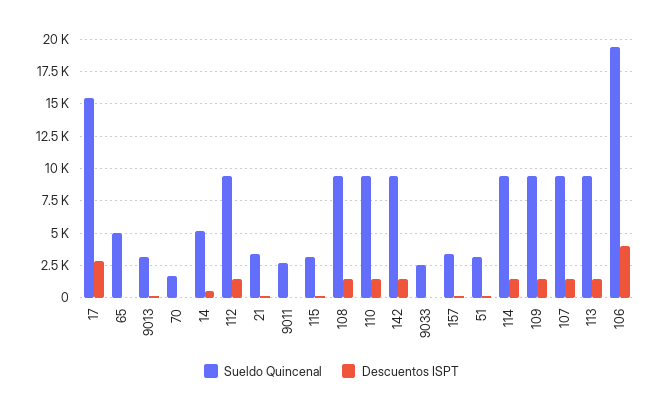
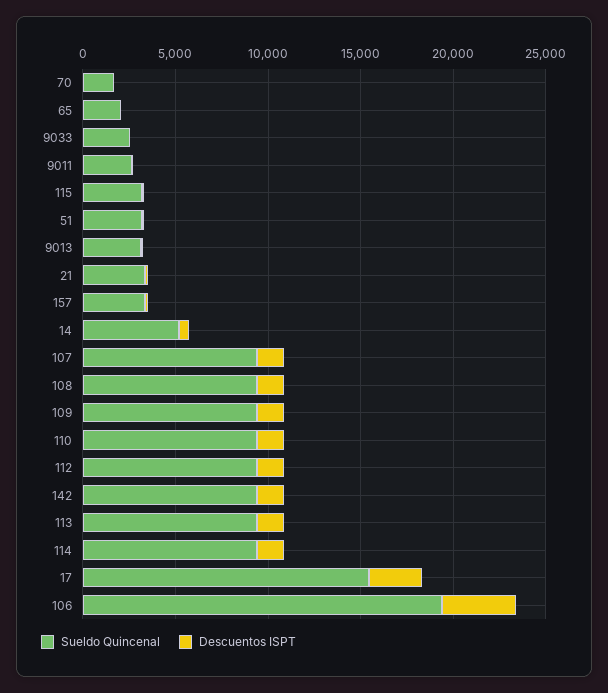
  {
    "Sueldo Quincenal": {
      "17": 15500,
-     "65": 5000,
+     "65": 2000,
      "9013": 3000,
      "70": 1500,
      "14": 5000,
      "112": 9500,
      "21": 3500,
      "9011": 2500,
      "115": 3000,
      "108": 9500,
      "110": 9500,
      "142": 9500,
      "9033": 2500,
      "157": 3500,
      "51": 3000,
      "114": 9500,
      "109": 9500,
      "107": 9500,
      "113": 9500,
      "106": 19500
    },
    "Descuentos ISPT": {
      "17": 3000,
      "65": 0,
      "9013": 0,
      "70": 0,
      "14": 500,
      "112": 1500,
      "21": 0,
      "9011": 0,
      "115": 0,
      "108": 1500,
      "110": 1500,
      "142": 1500,
      "9033": 0,
      "157": 0,
      "51": 0,
      "114": 1500,
      "109": 1500,
      "107": 1500,
      "113": 1500,
      "106": 4000
    }
  }

